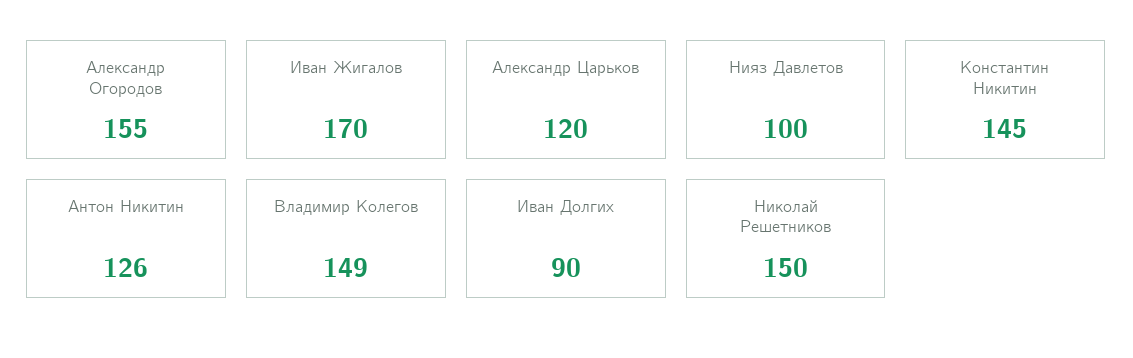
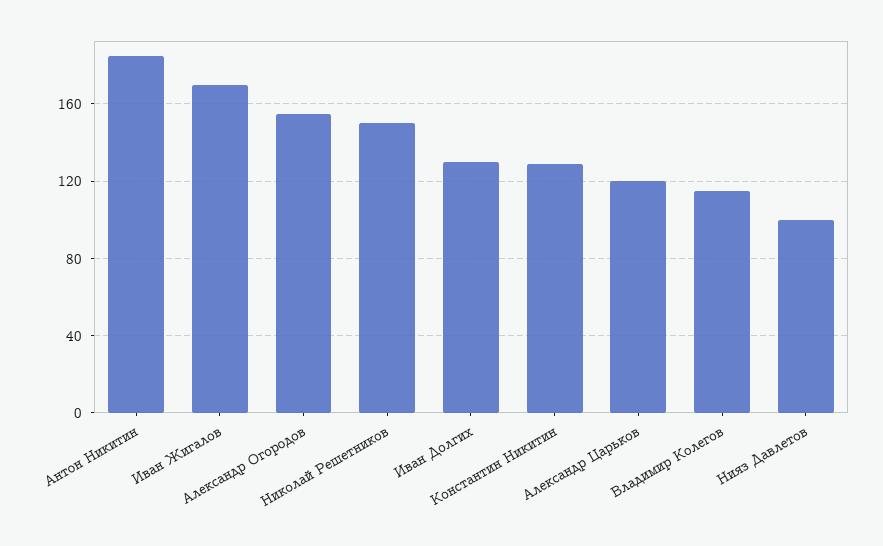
  {
    "Александр Огородов": 155,
    "Иван Жигалов": 170,
    "Александр Царьков": 120,
    "Нияз Давлетов": 100,
-   "Константин Никитин": 145,
+   "Константин Никитин": 130,
-   "Антон Никитин": 126,
+   "Антон Никитин": 185,
-   "Владимир Колегов": 149,
+   "Владимир Колегов": 115,
-   "Иван Долгих": 90,
+   "Иван Долгих": 130,
    "Николай Решетников": 150
  }

